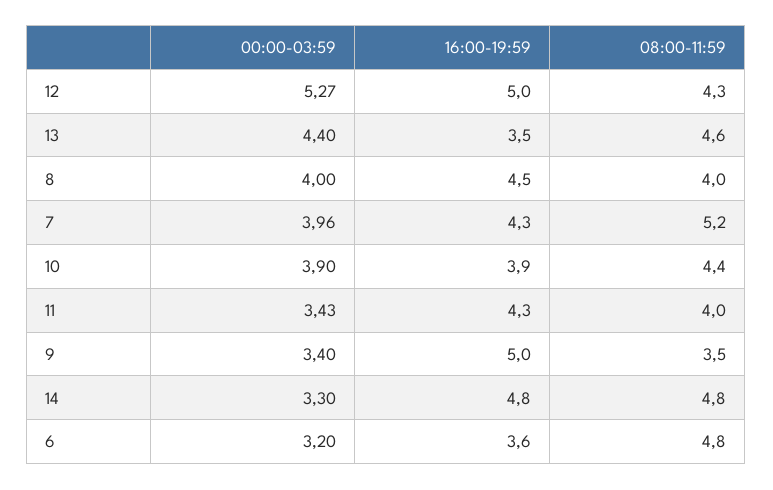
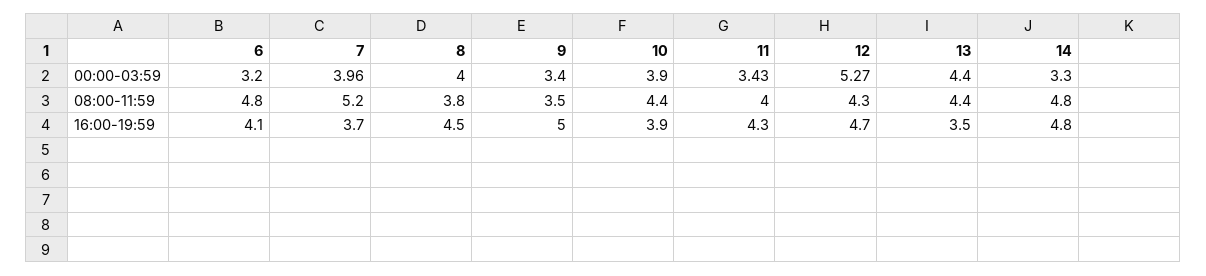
  {
    "00:00-03:59": {
      "12": 5.27,
      "13": 4.4,
      "8": 4,
      "7": 3.96,
      "10": 3.9,
      "11": 3.43,
      "9": 3.4,
      "14": 3.3,
      "6": 3.2
    },
    "16:00-19:59": {
-     "12": 5,
+     "12": 4.7,
      "13": 3.5,
      "8": 4.5,
-     "7": 4.3,
+     "7": 3.7,
      "10": 3.9,
      "11": 4.3,
      "9": 5,
      "14": 4.8,
-     "6": 3.6
+     "6": 4.1
    },
    "08:00-11:59": {
      "12": 4.3,
-     "13": 4.6,
+     "13": 4.4,
-     "8": 4,
+     "8": 3.8,
      "7": 5.2,
      "10": 4.4,
      "11": 4,
      "9": 3.5,
      "14": 4.8,
      "6": 4.8
    }
  }

